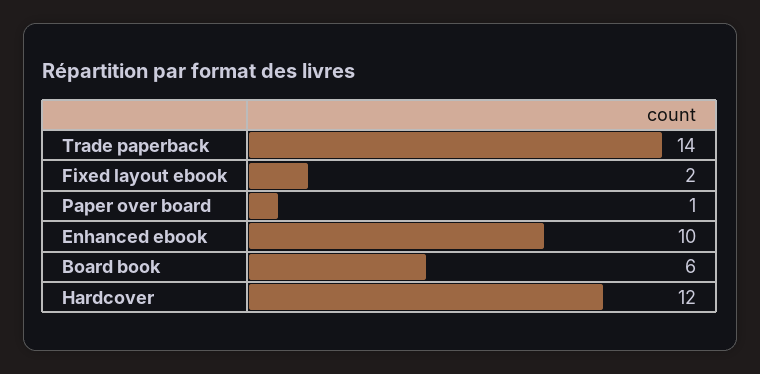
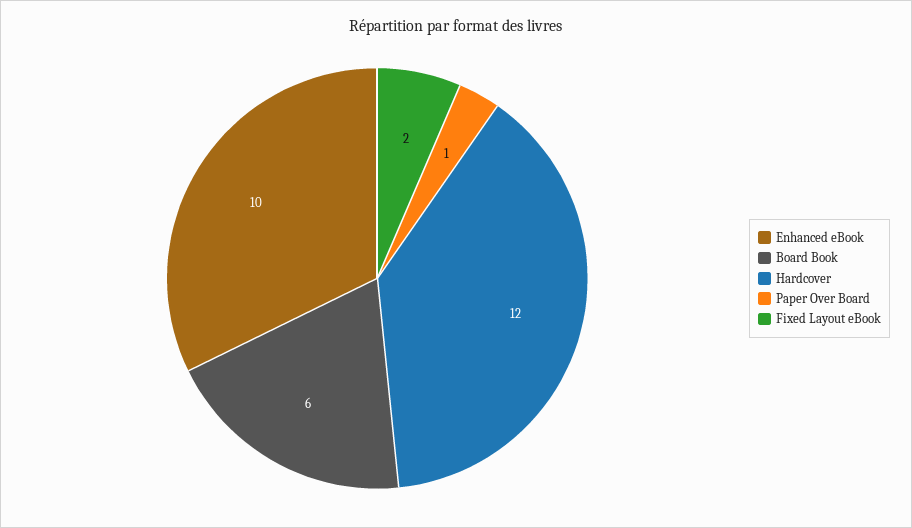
  {
-   "Trade paperback": 14,
    "Fixed layout ebook": 2,
    "Paper over board": 1,
    "Enhanced ebook": 10,
    "Board book": 6,
    "Hardcover": 12
  }

